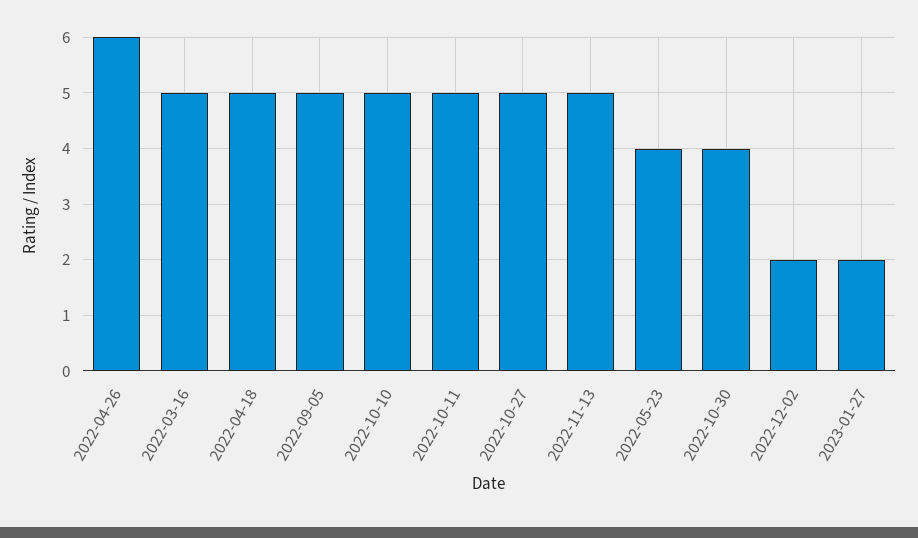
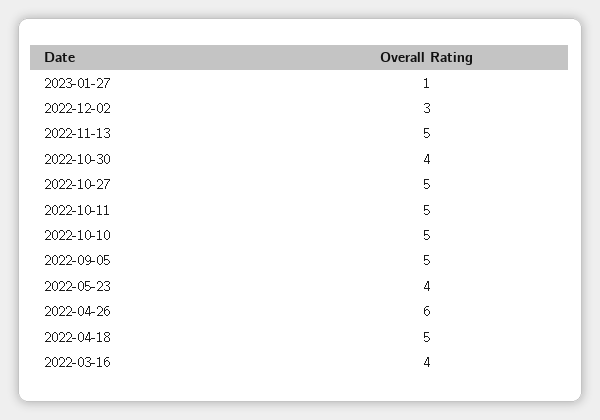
  {
    "2022-04-26": 6,
-   "2022-03-16": 5,
+   "2022-03-16": 4,
    "2022-04-18": 5,
    "2022-09-05": 5,
    "2022-10-10": 5,
    "2022-10-11": 5,
    "2022-10-27": 5,
    "2022-11-13": 5,
    "2022-05-23": 4,
    "2022-10-30": 4,
-   "2022-12-02": 2,
+   "2022-12-02": 3,
-   "2023-01-27": 2
+   "2023-01-27": 1
  }

